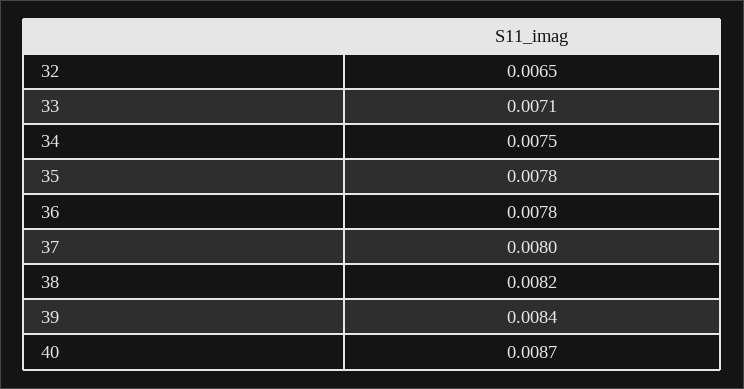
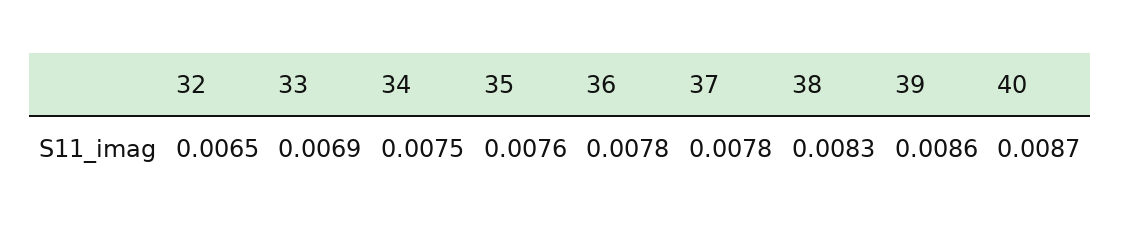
  {
    "32": 0.0065,
-   "33": 0.0071,
+   "33": 0.0069,
    "34": 0.0075,
-   "35": 0.0078,
+   "35": 0.0076,
    "36": 0.0078,
-   "37": 0.008,
+   "37": 0.0078,
-   "38": 0.0082,
+   "38": 0.0083,
-   "39": 0.0084,
+   "39": 0.0086,
    "40": 0.0087
  }

